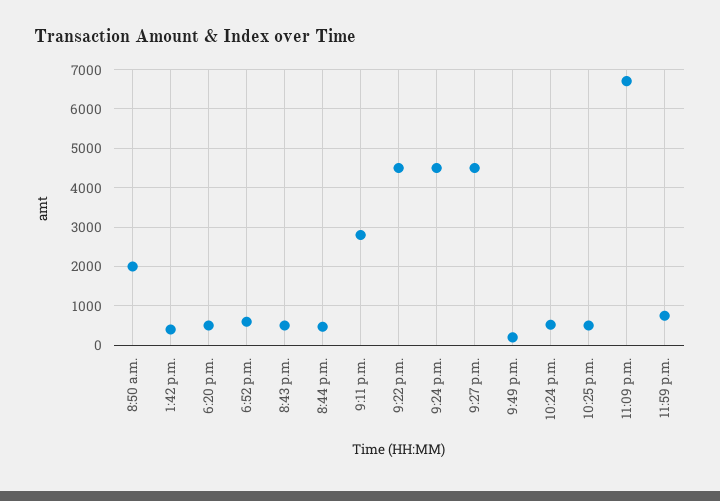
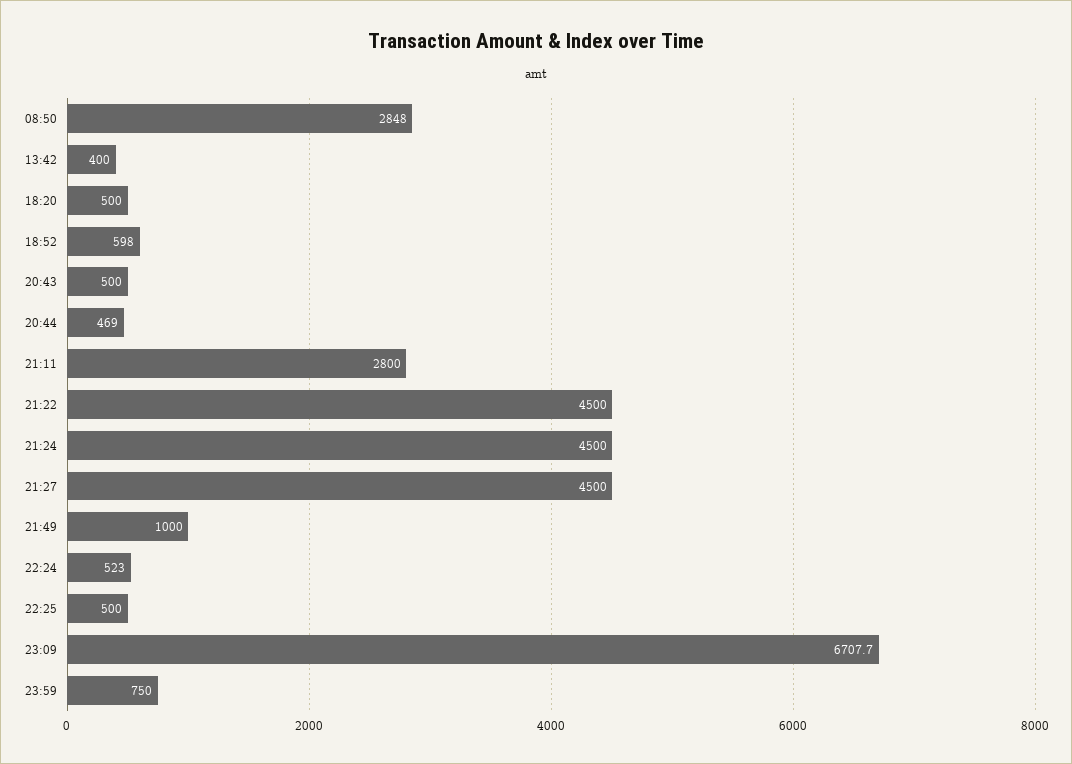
  {
-   "8:50 a.m.": 2000,
+   "8:50 a.m.": 2848,
    "1:42 p.m.": 400,
    "6:20 p.m.": 500,
    "6:52 p.m.": 598,
    "8:43 p.m.": 500,
    "8:44 p.m.": 469,
    "9:11 p.m.": 2800,
    "9:22 p.m.": 4500,
    "9:24 p.m.": 4500,
    "9:27 p.m.": 4500,
-   "9:49 p.m.": 200,
+   "9:49 p.m.": 1000,
    "10:24 p.m.": 523,
    "10:25 p.m.": 500,
    "11:09 p.m.": 6707.7,
    "11:59 p.m.": 750
  }

